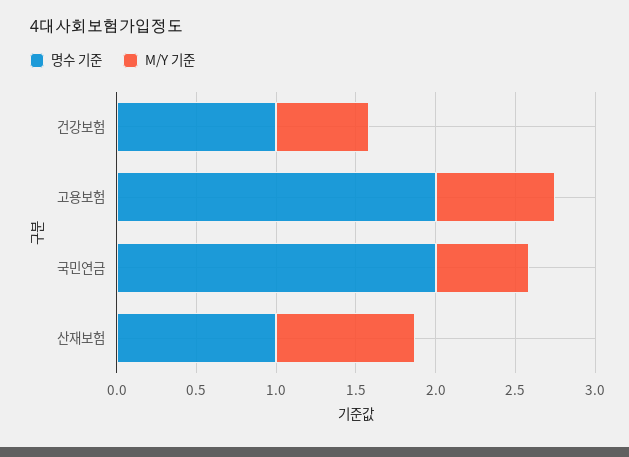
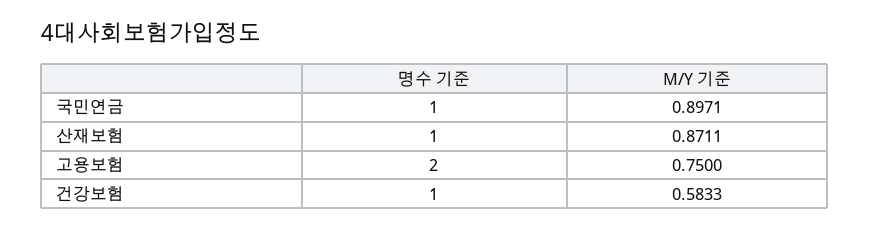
  {
    "명수 기준": {
      "건강보험": 1,
      "고용보험": 2,
-     "국민연금": 2,
+     "국민연금": 1,
      "산재보험": 1
    },
    "M/Y 기준": {
      "건강보험": 0.5833,
      "고용보험": 0.75,
-     "국민연금": 0.6,
+     "국민연금": 0.8971,
      "산재보험": 0.8711
    }
  }

